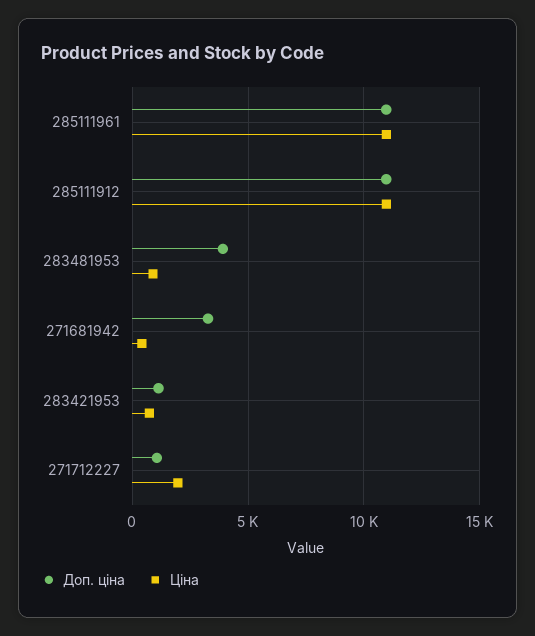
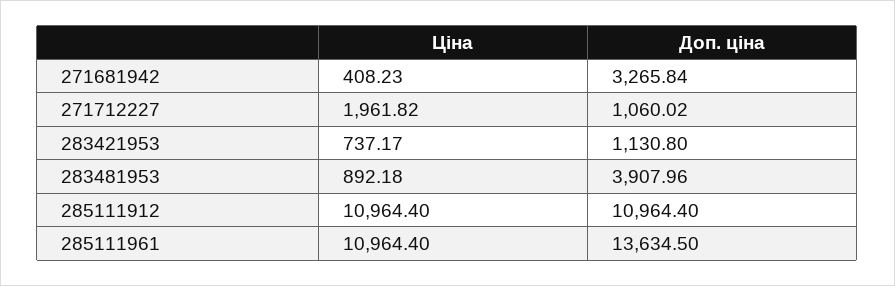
  {
    "Доп. ціна": {
-     "285111961": 11000,
+     "285111961": 13634.5,
      "285111912": 10964.4,
      "283481953": 3907.96,
      "271681942": 3265.84,
      "283421953": 1130.8,
      "271712227": 1060.02
    },
    "Ціна": {
      "285111961": 10964.4,
      "285111912": 10964.4,
      "283481953": 892.18,
      "271681942": 408.23,
      "283421953": 737.17,
      "271712227": 1961.82
    }
  }

